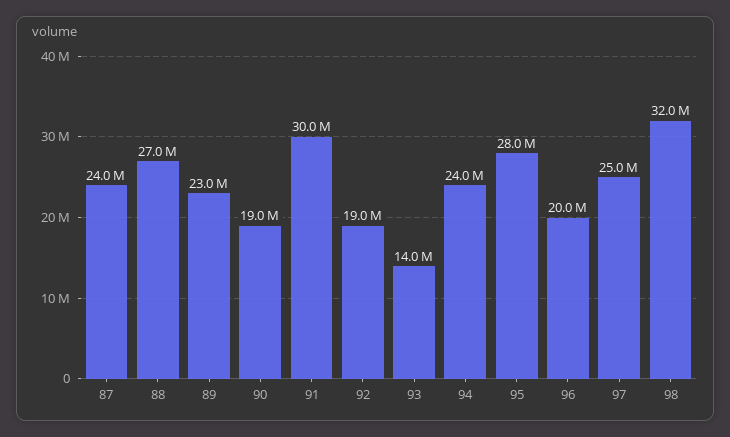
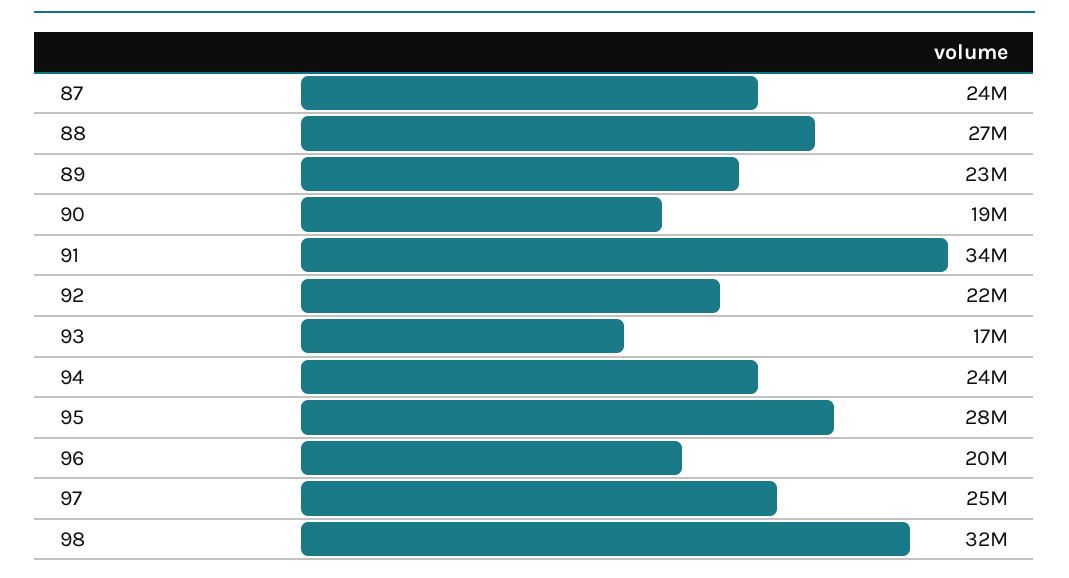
  {
    "87": 24000000,
    "88": 27000000,
    "89": 23000000,
    "90": 19000000,
-   "91": 30000000,
+   "91": 34000000,
-   "92": 19000000,
+   "92": 22000000,
-   "93": 14000000,
+   "93": 17000000,
    "94": 24000000,
    "95": 28000000,
    "96": 20000000,
    "97": 25000000,
    "98": 32000000
  }

